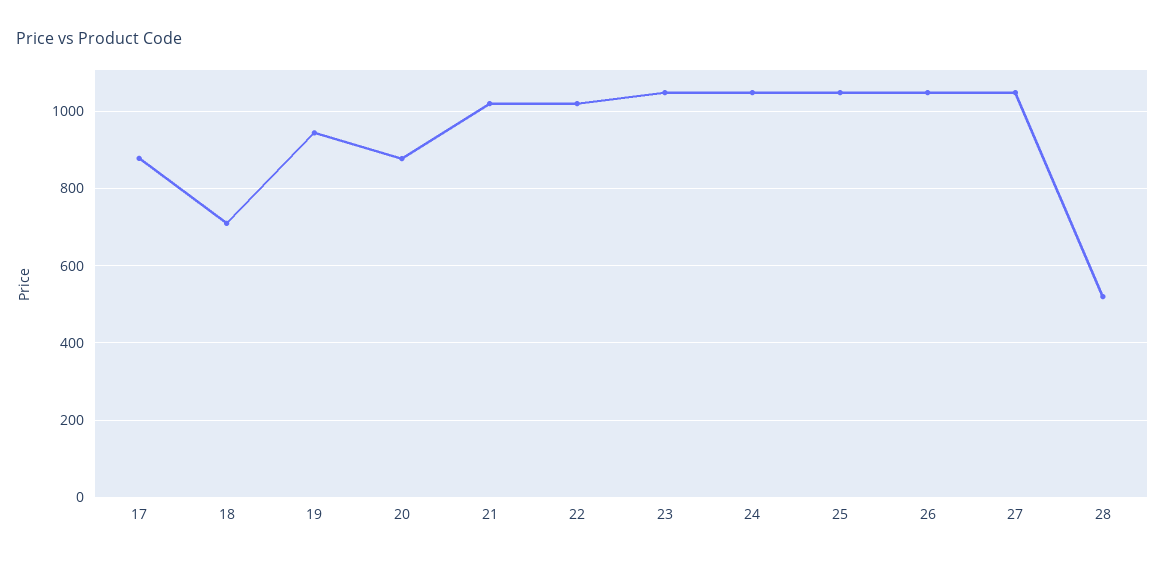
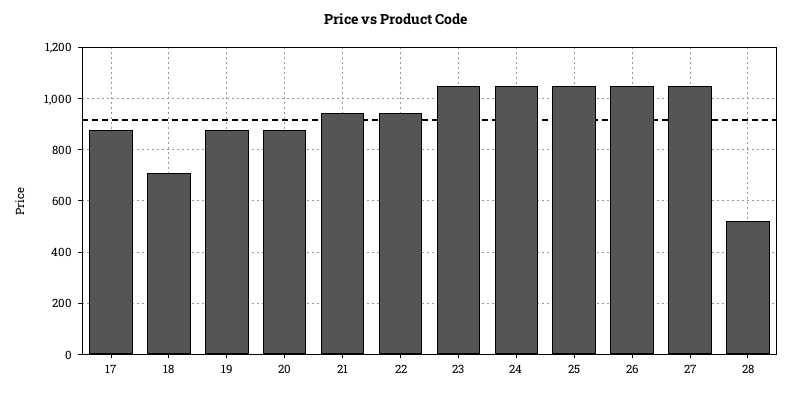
  {
    "17": 880,
    "18": 700,
-   "19": 940,
+   "19": 875,
    "20": 880,
-   "21": 1020,
+   "21": 950,
-   "22": 1020,
+   "22": 950,
    "23": 1040,
    "24": 1040,
    "25": 1040,
    "26": 1040,
    "27": 1040,
    "28": 520
  }

